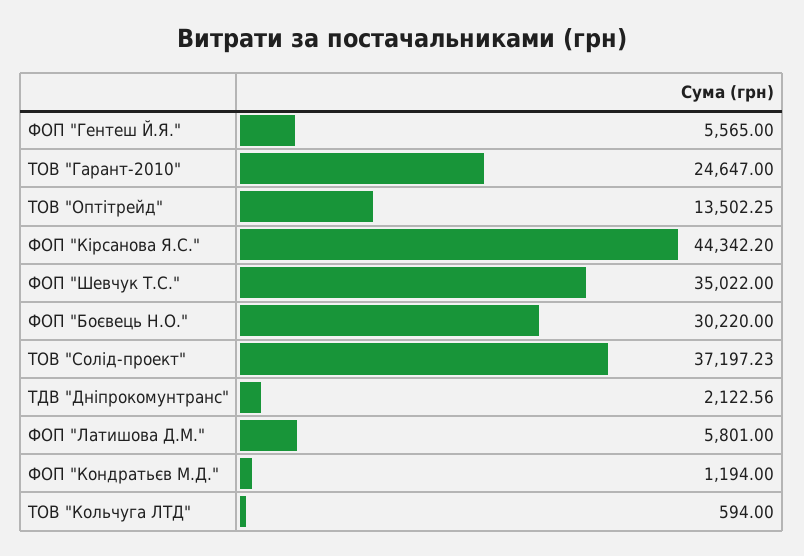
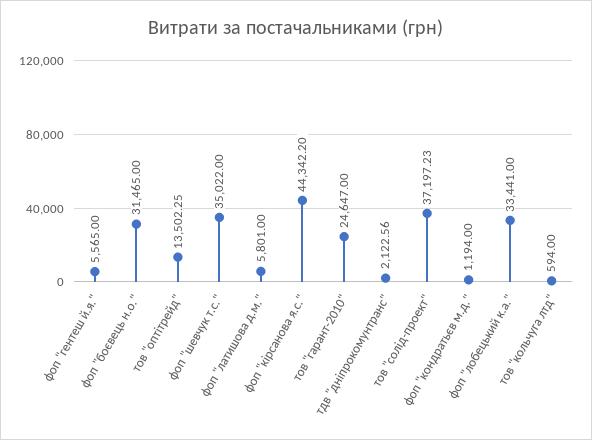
  {
    "ФОП \"Гентеш Й.Я.\"": 5565,
    "ТОВ \"Гарант-2010\"": 24647,
    "ТОВ \"Оптітрейд\"": 13502.25,
    "ФОП \"Кірсанова Я.С.\"": 44342.2,
    "ФОП \"Шевчук Т.С.\"": 35022,
-   "ФОП \"Боєвець Н.О.\"": 30220,
+   "ФОП \"Боєвець Н.О.\"": 31465,
    "ТОВ \"Солід-проект\"": 37197.23,
    "ТДВ \"Дніпрокомунтранс\"": 2122.56,
    "ФОП \"Латишова Д.М.\"": 5801,
    "ФОП \"Кондратьєв М.Д.\"": 1194,
-   "ТОВ \"Кольчуга ЛТД\"": 594
+   "ТОВ \"Кольчуга ЛТД\"": 594,
+   "фоп \"лобецький к.а.\"": 33441
  }

